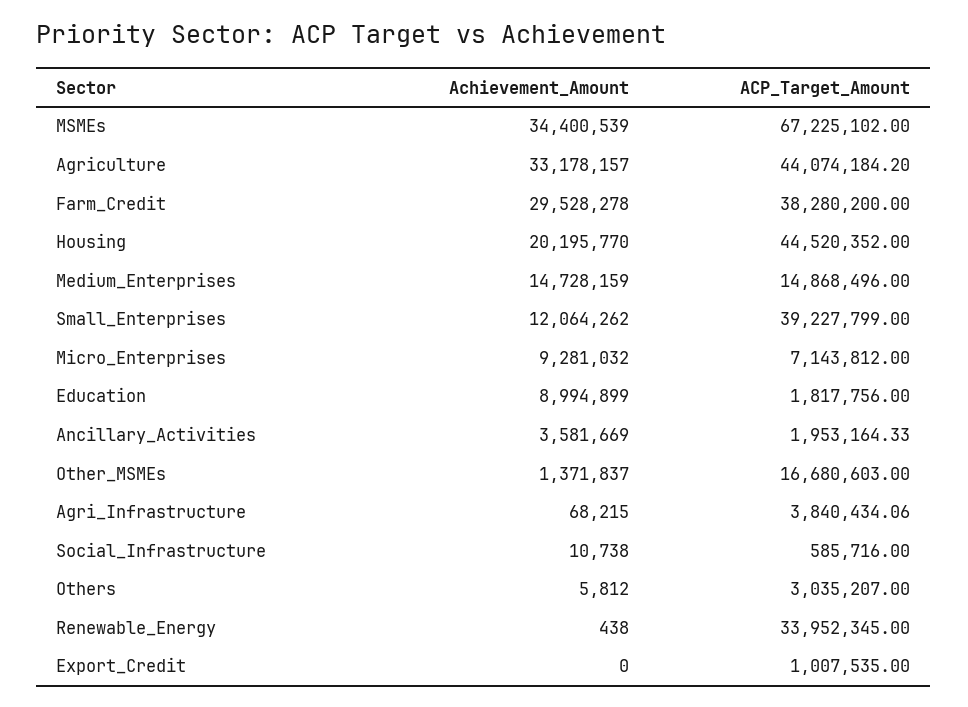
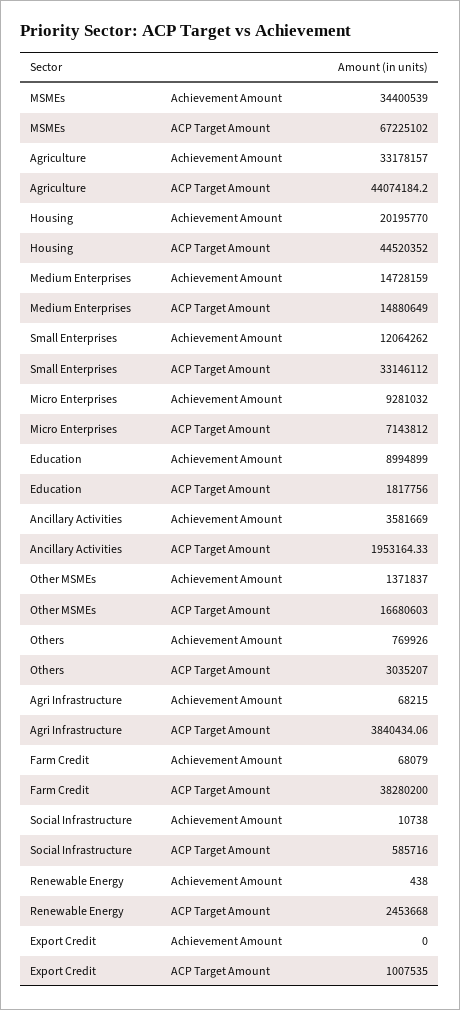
  {
    "Achievement_Amount": {
      "MSMEs": 34400539,
      "Agriculture": 33178157,
-     "Farm_Credit": 29528278,
+     "Farm_Credit": 68079,
      "Housing": 20195770,
      "Medium_Enterprises": 14728159,
      "Small_Enterprises": 12064262,
      "Micro_Enterprises": 9281032,
      "Education": 8994899,
      "Ancillary_Activities": 3581669,
      "Other_MSMEs": 1371837,
      "Agri_Infrastructure": 68215,
      "Social_Infrastructure": 10738,
-     "Others": 5812,
+     "Others": 769926,
      "Renewable_Energy": 438,
      "Export_Credit": 0
    },
    "ACP_Target_Amount": {
      "MSMEs": 67225102,
      "Agriculture": 44074184.2,
      "Farm_Credit": 38280200,
      "Housing": 44520352,
-     "Medium_Enterprises": 14868496,
+     "Medium_Enterprises": 14880649,
-     "Small_Enterprises": 39227799,
+     "Small_Enterprises": 33146112,
      "Micro_Enterprises": 7143812,
      "Education": 1817756,
      "Ancillary_Activities": 1953164.33,
      "Other_MSMEs": 16680603,
      "Agri_Infrastructure": 3840434.06,
      "Social_Infrastructure": 585716,
      "Others": 3035207,
-     "Renewable_Energy": 33952345,
+     "Renewable_Energy": 2453668,
      "Export_Credit": 1007535
    }
  }

